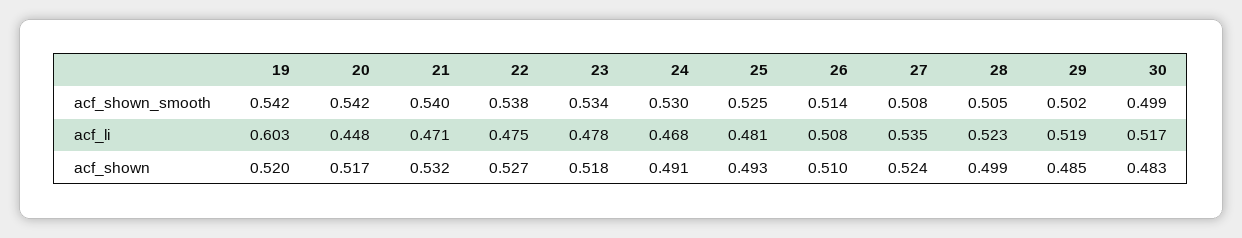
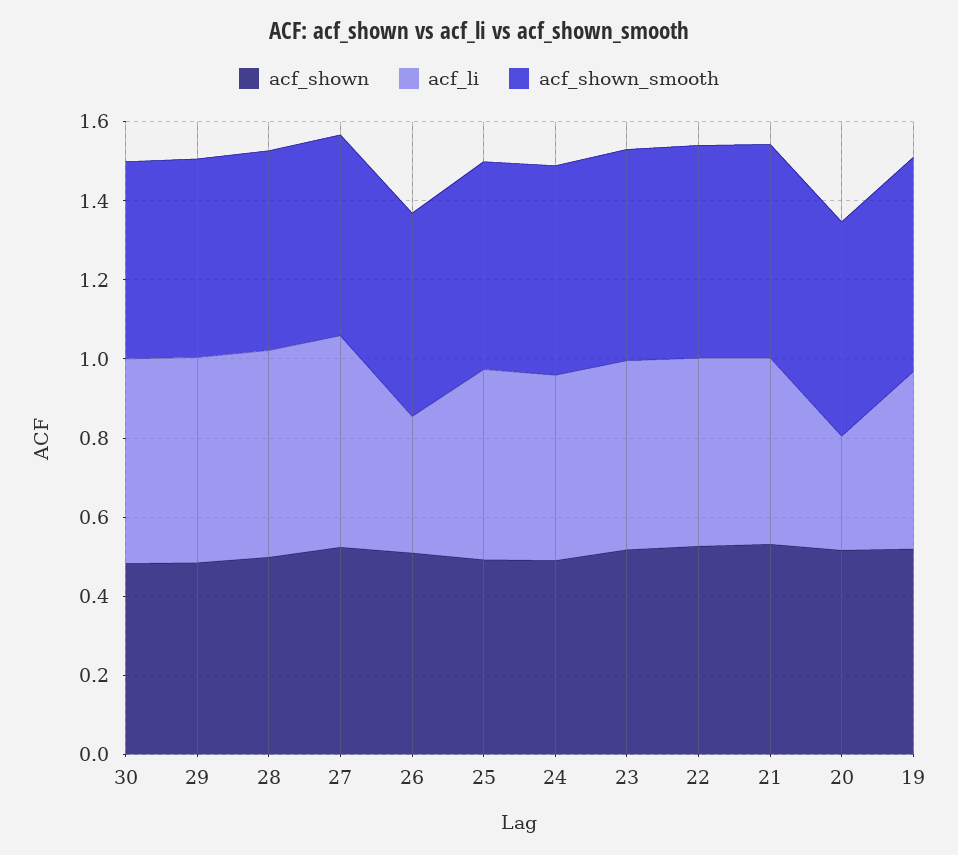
  {
    "acf_shown_smooth": {
      "19": 0.542,
      "20": 0.542,
      "21": 0.54,
      "22": 0.538,
      "23": 0.534,
      "24": 0.53,
      "25": 0.525,
      "26": 0.514,
      "27": 0.508,
      "28": 0.505,
      "29": 0.502,
      "30": 0.499
    },
    "acf_li": {
-     "19": 0.603,
+     "19": 0.45,
-     "20": 0.448,
+     "20": 0.3,
      "21": 0.471,
      "22": 0.475,
      "23": 0.478,
      "24": 0.468,
      "25": 0.481,
-     "26": 0.508,
+     "26": 0.35,
      "27": 0.535,
      "28": 0.523,
      "29": 0.519,
      "30": 0.517
    },
    "acf_shown": {
      "19": 0.52,
      "20": 0.517,
      "21": 0.532,
      "22": 0.527,
      "23": 0.518,
      "24": 0.491,
      "25": 0.493,
      "26": 0.51,
      "27": 0.524,
      "28": 0.499,
      "29": 0.485,
      "30": 0.483
    }
  }

